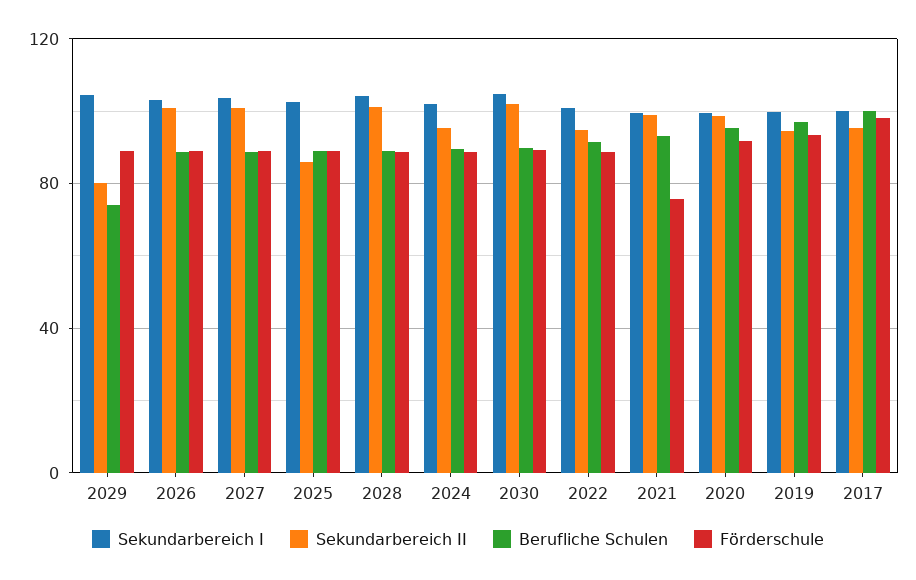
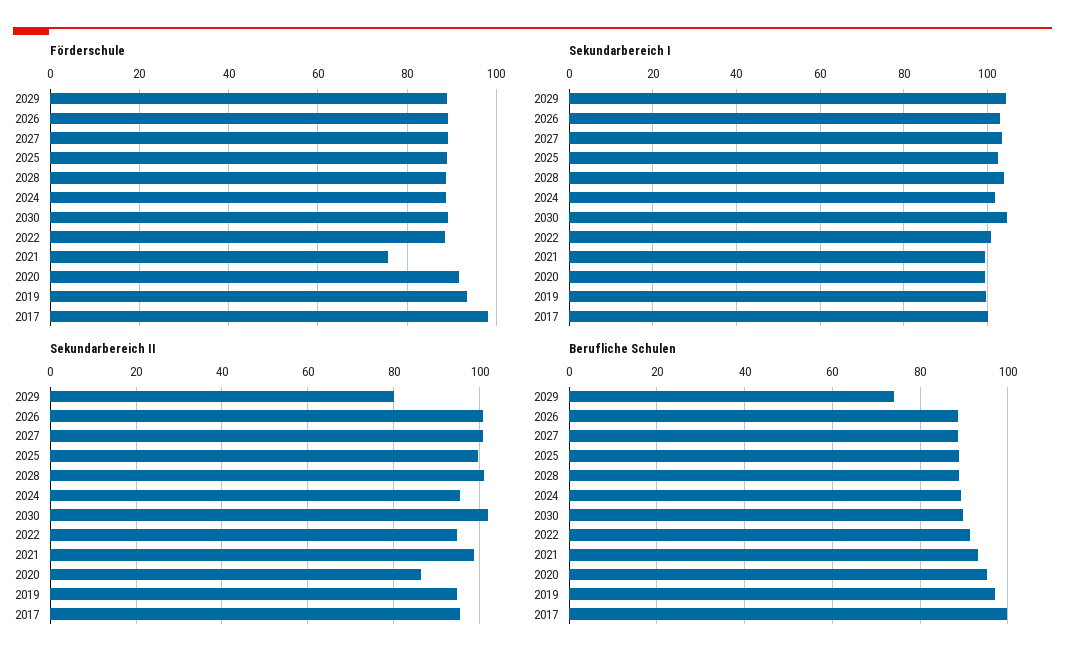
  {
    "Sekundarbereich I": {
      "2029": 104,
      "2026": 104,
      "2027": 104,
      "2025": 102,
      "2028": 104,
      "2024": 102,
      "2030": 104,
      "2022": 100,
      "2021": 100,
      "2020": 100,
      "2019": 100,
      "2017": 100
    },
    "Sekundarbereich II": {
      "2029": 80,
      "2026": 100,
      "2027": 100,
-     "2025": 85,
+     "2025": 100,
      "2028": 102,
      "2024": 96,
      "2030": 102,
      "2022": 94,
      "2021": 98,
-     "2020": 100,
+     "2020": 86,
      "2019": 94,
      "2017": 96
    },
    "Berufliche Schulen": {
      "2029": 74,
      "2026": 88,
      "2027": 88,
      "2025": 88,
      "2028": 90,
      "2024": 90,
      "2030": 90,
      "2022": 92,
      "2021": 94,
      "2020": 96,
      "2019": 98,
      "2017": 100
    },
    "Förderschule": {
      "2029": 90,
      "2026": 90,
      "2027": 90,
      "2025": 90,
      "2028": 88,
      "2024": 88,
      "2030": 90,
      "2022": 88,
      "2021": 76,
      "2020": 92,
      "2019": 94,
      "2017": 98
    }
  }

